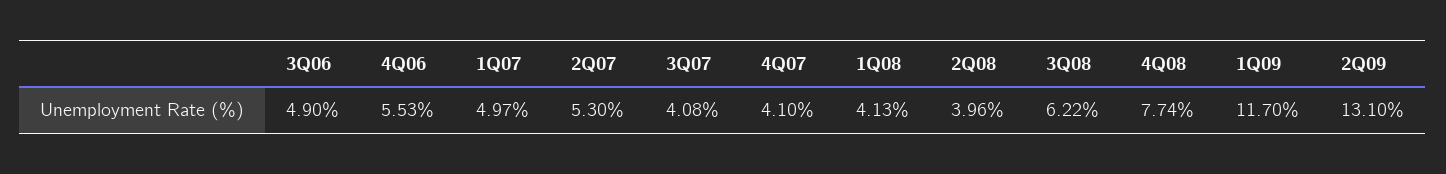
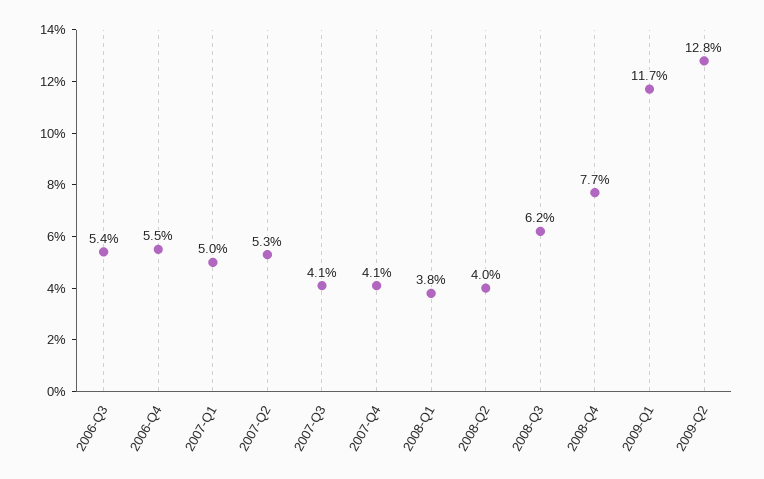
  {
-   "3Q06": 4.9,
+   "3Q06": 5.4,
    "4Q06": 5.53,
    "1Q07": 4.97,
    "2Q07": 5.3,
    "3Q07": 4.08,
    "4Q07": 4.1,
-   "1Q08": 4.13,
+   "1Q08": 3.8,
    "2Q08": 3.96,
    "3Q08": 6.22,
    "4Q08": 7.74,
    "1Q09": 11.7,
-   "2Q09": 13.1
+   "2Q09": 12.8
  }

